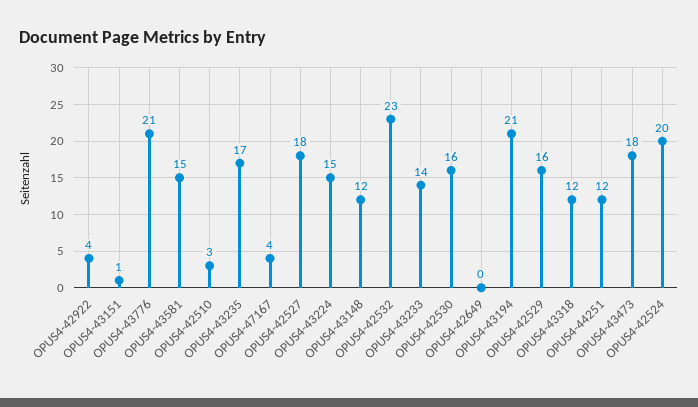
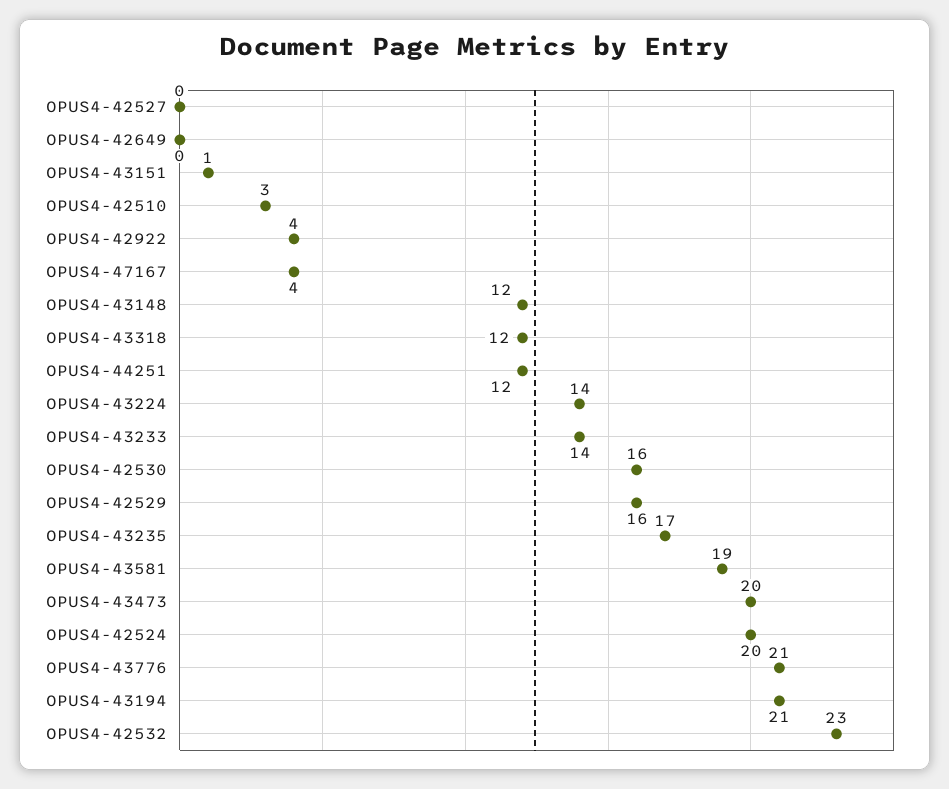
  {
    "OPUS4-42922": 4,
    "OPUS4-43151": 1,
    "OPUS4-43776": 21,
-   "OPUS4-43581": 15,
+   "OPUS4-43581": 19,
    "OPUS4-42510": 3,
    "OPUS4-43235": 17,
    "OPUS4-47167": 4,
-   "OPUS4-42527": 18,
+   "OPUS4-42527": 0,
-   "OPUS4-43224": 15,
+   "OPUS4-43224": 14,
    "OPUS4-43148": 12,
    "OPUS4-42532": 23,
    "OPUS4-43233": 14,
    "OPUS4-42530": 16,
    "OPUS4-42649": 0,
    "OPUS4-43194": 21,
    "OPUS4-42529": 16,
    "OPUS4-43318": 12,
    "OPUS4-44251": 12,
-   "OPUS4-43473": 18,
+   "OPUS4-43473": 20,
    "OPUS4-42524": 20
  }

